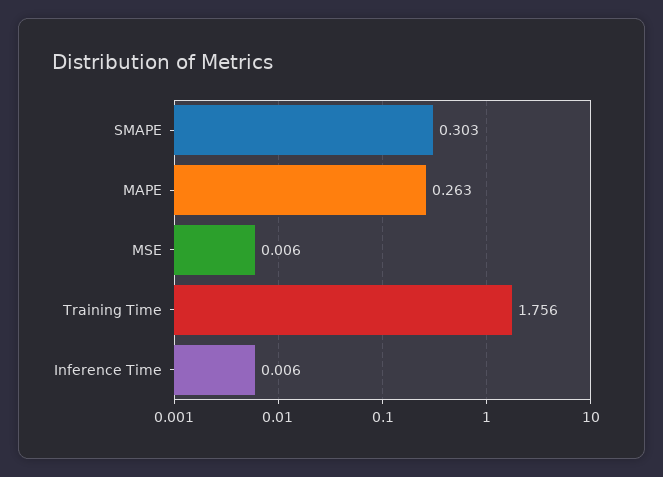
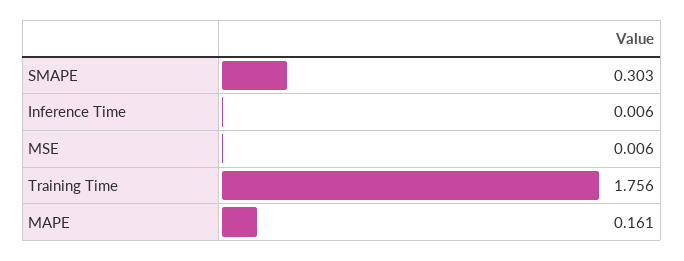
  {
    "SMAPE": 0.303,
-   "MAPE": 0.263,
+   "MAPE": 0.161,
    "MSE": 0.006,
    "Training Time": 1.756,
    "Inference Time": 0.006
  }

